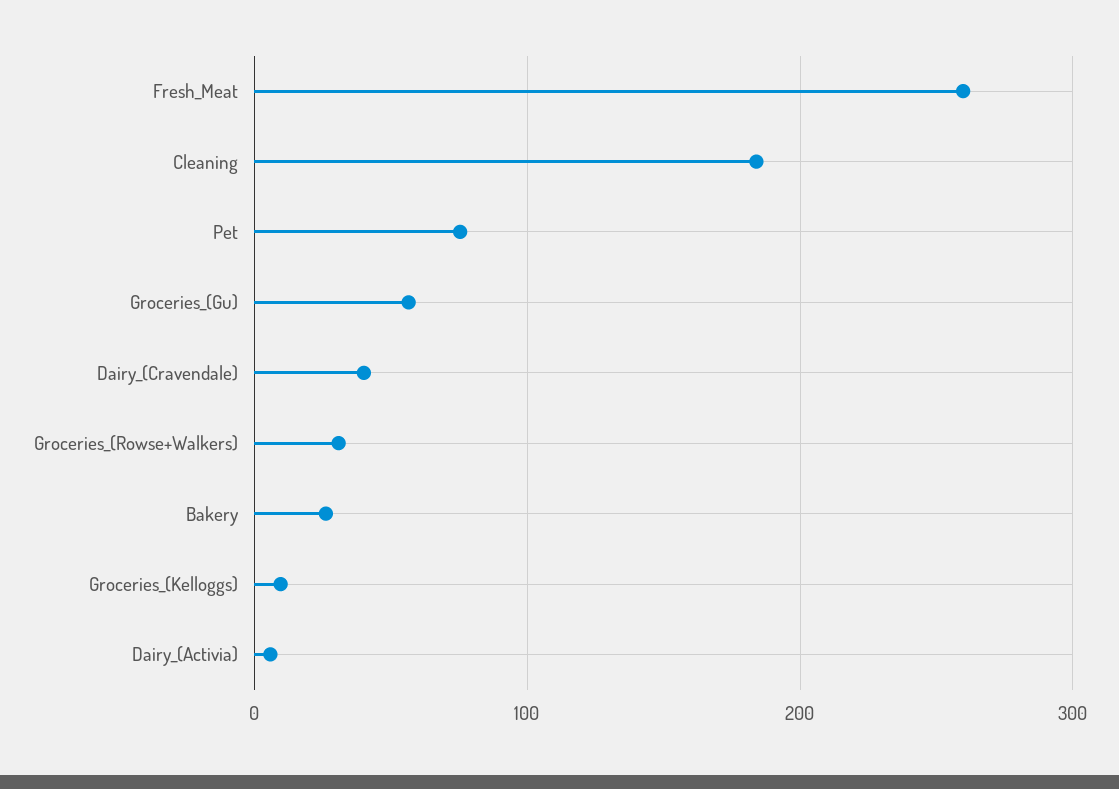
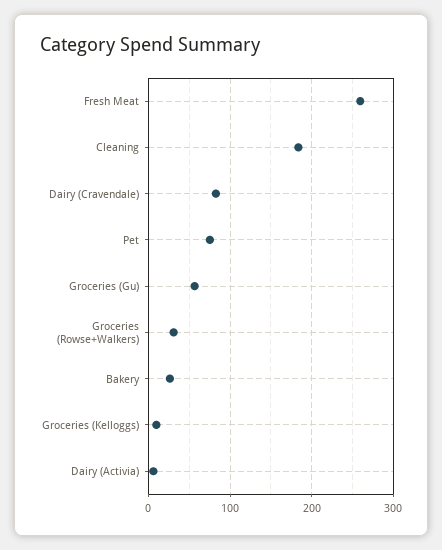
  {
    "Fresh_Meat": 260,
    "Cleaning": 180,
    "Pet": 80,
    "Groceries_(Gu)": 60,
-   "Dairy_(Cravendale)": 40,
+   "Dairy_(Cravendale)": 80,
    "Groceries_(Rowse+Walkers)": 30,
    "Bakery": 30,
    "Groceries_(Kelloggs)": 10,
    "Dairy_(Activia)": 10
  }

